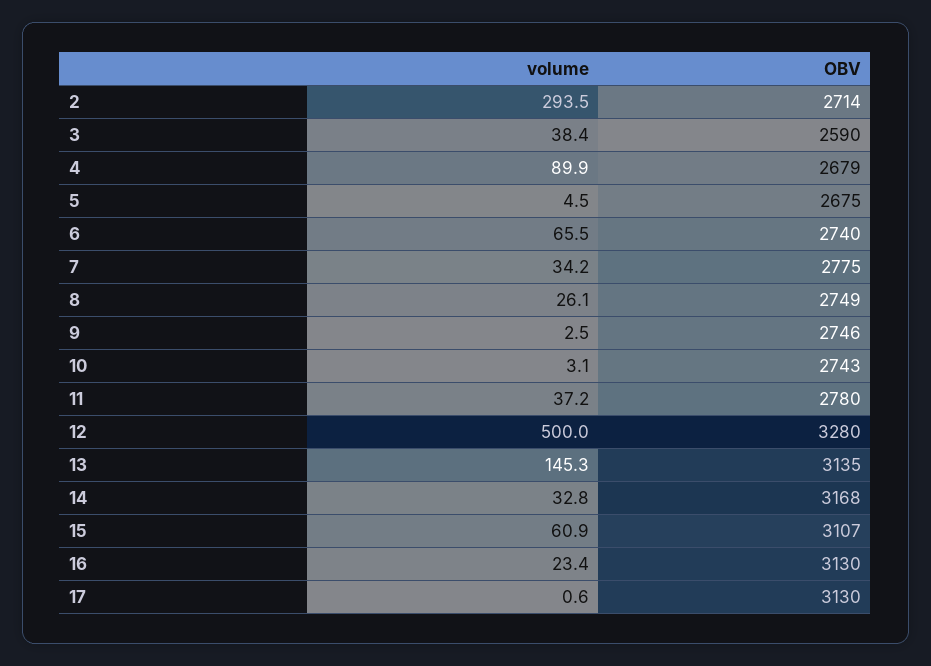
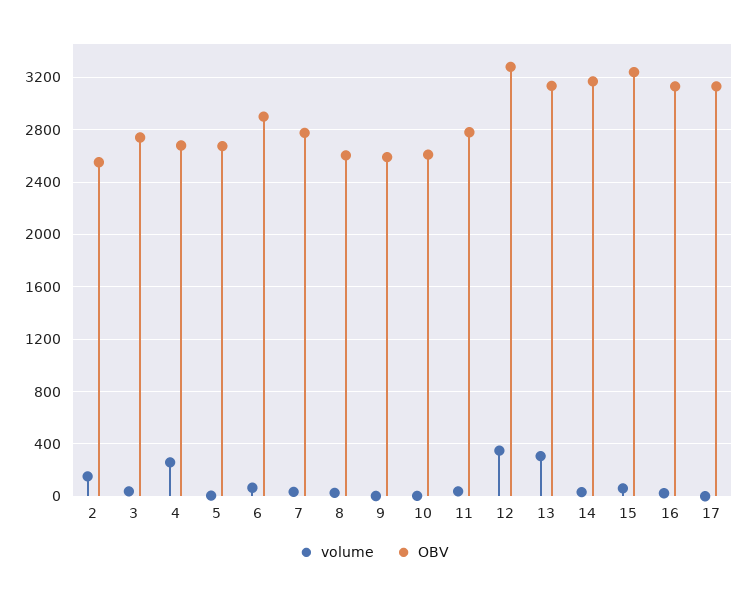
  {
    "volume": {
-     "2": 293.5,
+     "2": 150,
      "3": 38.4,
-     "4": 89.9,
+     "4": 250,
      "5": 4.5,
      "6": 65.5,
      "7": 34.2,
      "8": 26.1,
      "9": 2.5,
      "10": 3.1,
      "11": 37.2,
-     "12": 500,
+     "12": 350,
-     "13": 145.3,
+     "13": 300,
      "14": 32.8,
      "15": 60.9,
      "16": 23.4,
      "17": 0.6
    },
    "OBV": {
-     "2": 2714,
+     "2": 2550,
-     "3": 2590,
+     "3": 2750,
      "4": 2679,
      "5": 2675,
-     "6": 2740,
+     "6": 2900,
      "7": 2775,
-     "8": 2749,
+     "8": 2600,
-     "9": 2746,
+     "9": 2600,
-     "10": 2743,
+     "10": 2600,
      "11": 2780,
      "12": 3280,
      "13": 3135,
      "14": 3168,
-     "15": 3107,
+     "15": 3250,
      "16": 3130,
      "17": 3130
    }
  }

